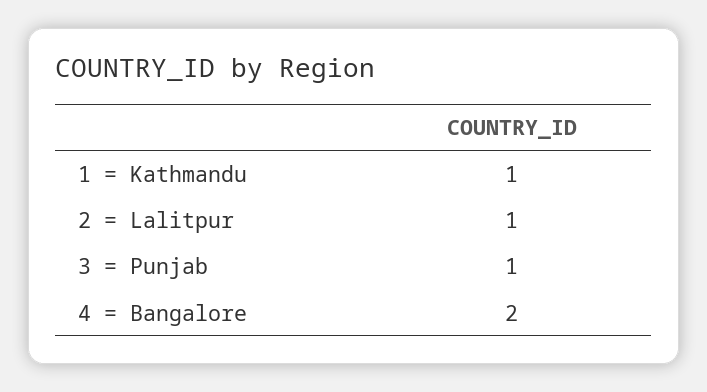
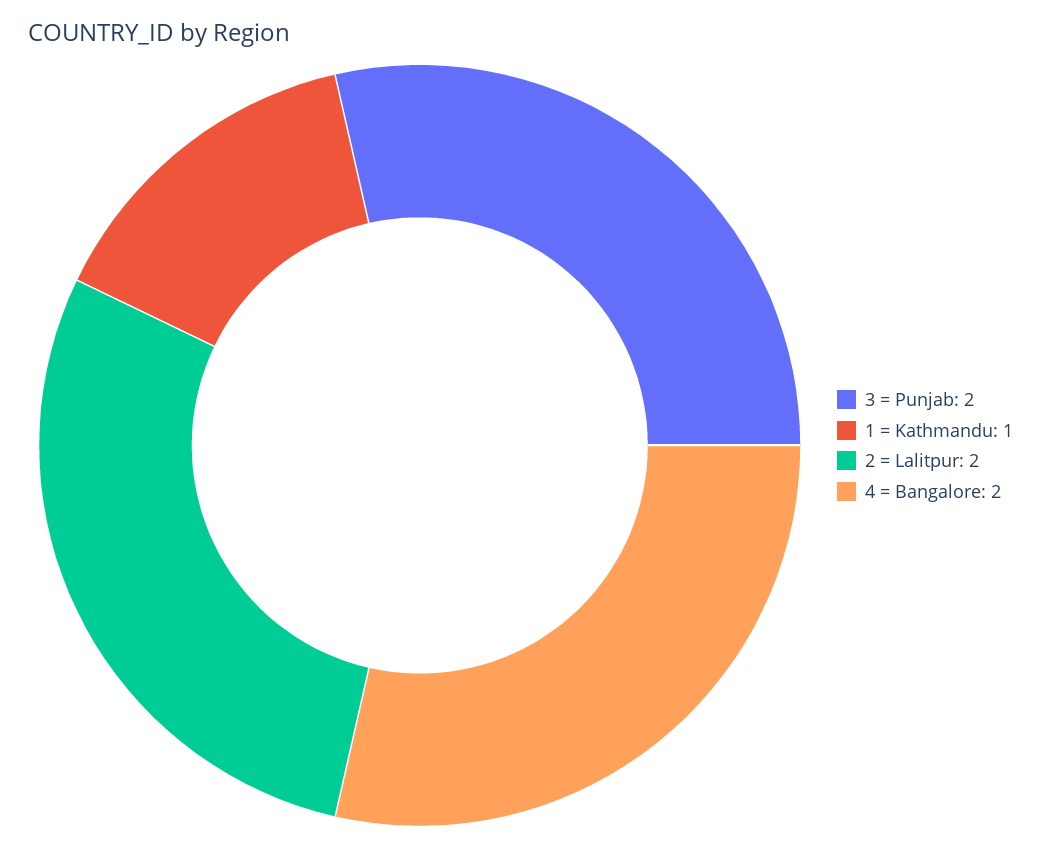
  {
    "1 = Kathmandu": 1,
-   "2 = Lalitpur": 1,
+   "2 = Lalitpur": 2,
-   "3 = Punjab": 1,
+   "3 = Punjab": 2,
    "4 = Bangalore": 2
  }

